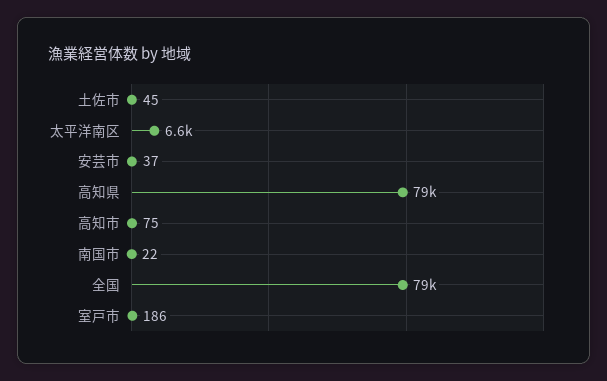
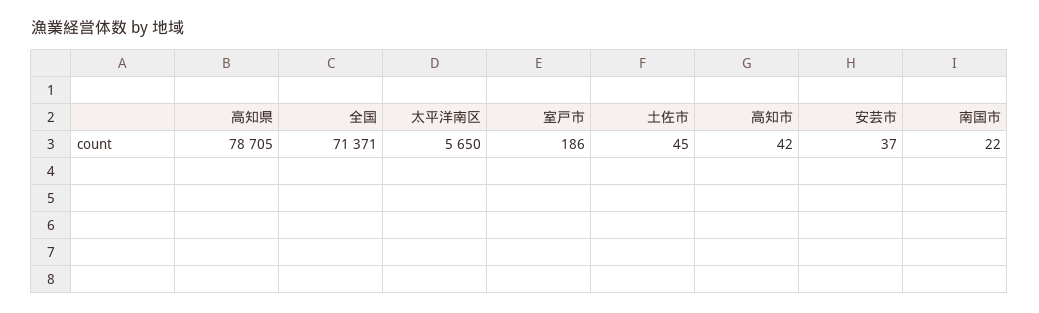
  {
    "土佐市": 45,
-   "太平洋南区": 6600,
+   "太平洋南区": 5650,
    "安芸市": 37,
    "高知県": 78705,
-   "高知市": 75,
+   "高知市": 42,
    "南国市": 22,
-   "全国": 79000,
+   "全国": 71371,
    "室戸市": 186
  }

